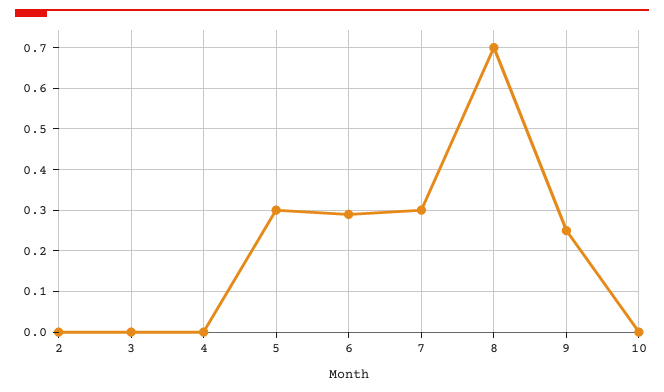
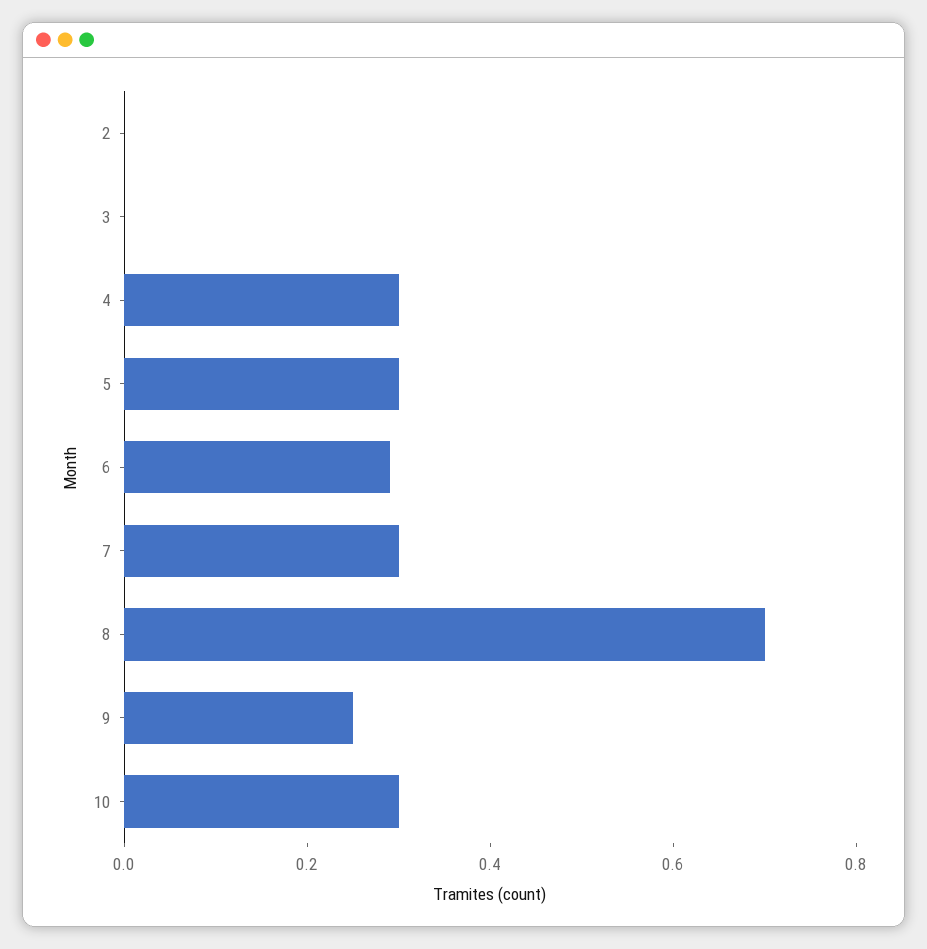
  {
    "2": 0,
    "3": 0,
-   "4": 0,
+   "4": 0.3,
    "5": 0.3,
    "6": 0.3,
    "7": 0.3,
    "8": 0.7,
    "9": 0.25,
-   "10": 0
+   "10": 0.3
  }

